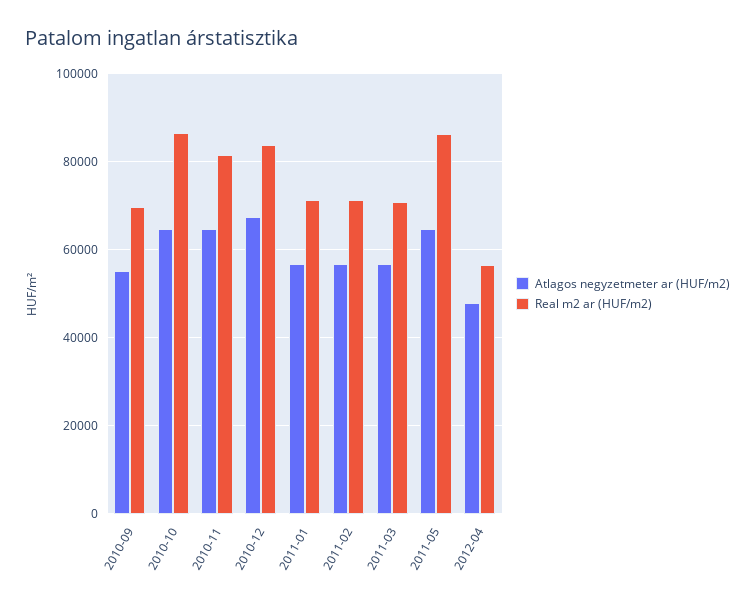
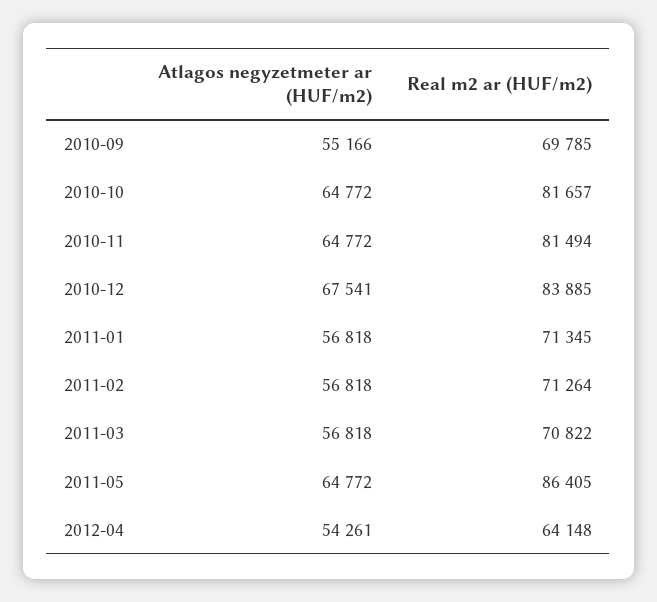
  {
    "Atlagos negyzetmeter ar (HUF/m2)": {
      "2010-09": 55166,
      "2010-10": 64772,
      "2010-11": 64772,
      "2010-12": 67541,
      "2011-01": 56818,
      "2011-02": 56818,
      "2011-03": 56818,
      "2011-05": 64772,
-     "2012-04": 48000
+     "2012-04": 54261
    },
    "Real m2 ar (HUF/m2)": {
      "2010-09": 69785,
-     "2010-10": 86000,
+     "2010-10": 81657,
      "2010-11": 81494,
      "2010-12": 83885,
      "2011-01": 71345,
      "2011-02": 71264,
      "2011-03": 70822,
      "2011-05": 86405,
-     "2012-04": 56000
+     "2012-04": 64148
    }
  }

